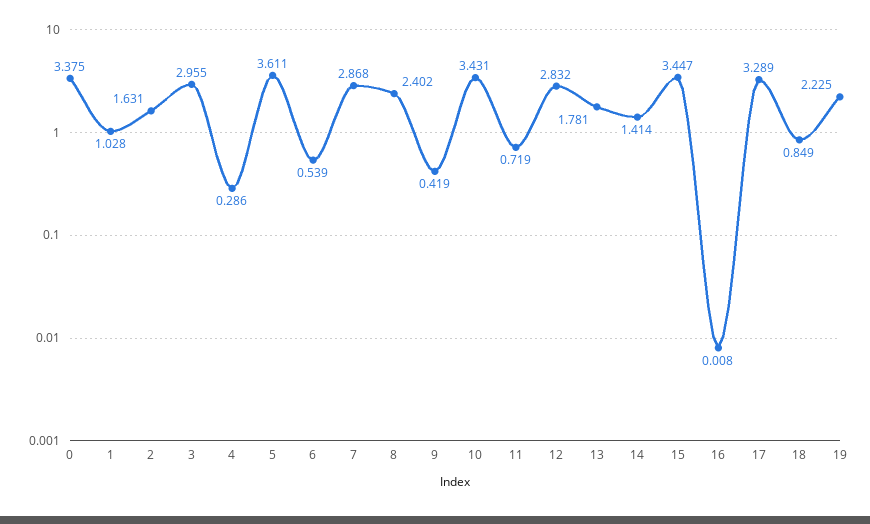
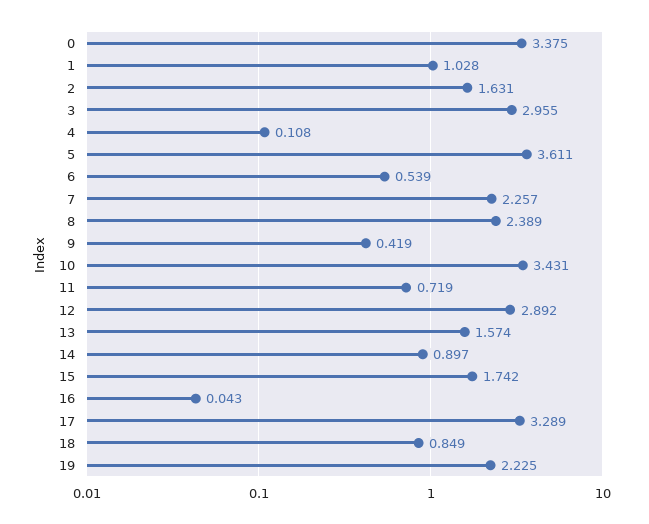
  {
    "0": 3.375,
    "1": 1.028,
    "2": 1.631,
    "3": 2.955,
-   "4": 0.286,
+   "4": 0.108,
    "5": 3.611,
    "6": 0.539,
-   "7": 2.868,
+   "7": 2.257,
-   "8": 2.402,
+   "8": 2.389,
    "9": 0.419,
    "10": 3.431,
    "11": 0.719,
-   "12": 2.832,
+   "12": 2.892,
-   "13": 1.781,
+   "13": 1.574,
-   "14": 1.414,
+   "14": 0.897,
-   "15": 3.447,
+   "15": 1.742,
-   "16": 0.008,
+   "16": 0.043,
    "17": 3.289,
    "18": 0.849,
    "19": 2.225
  }

